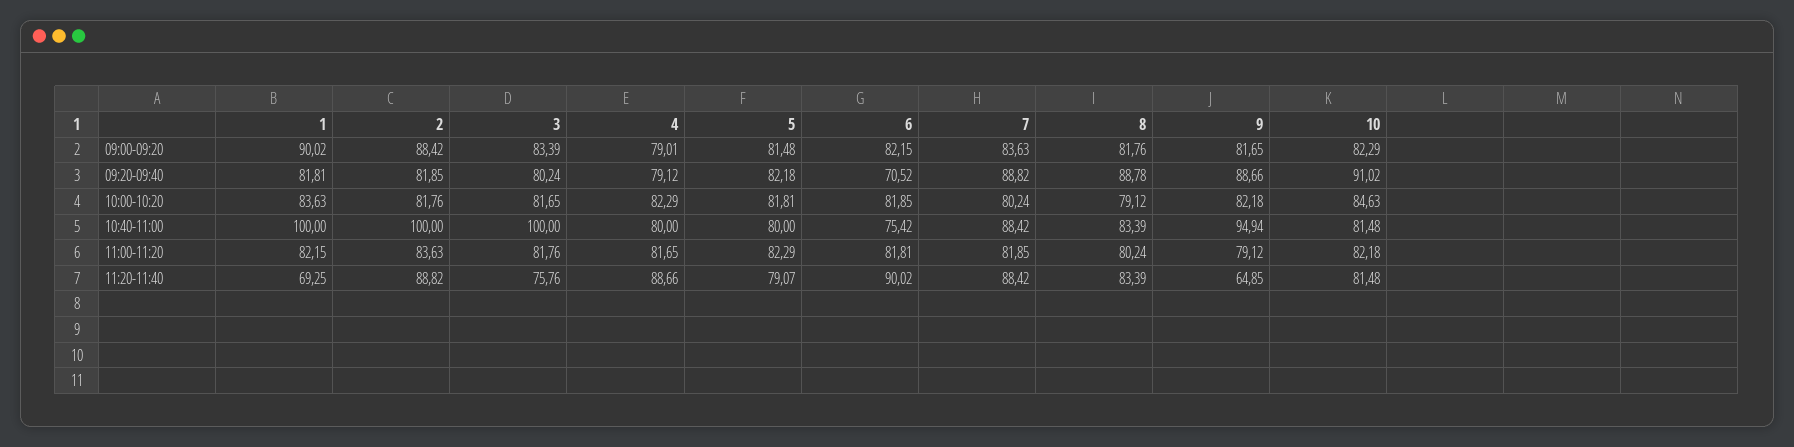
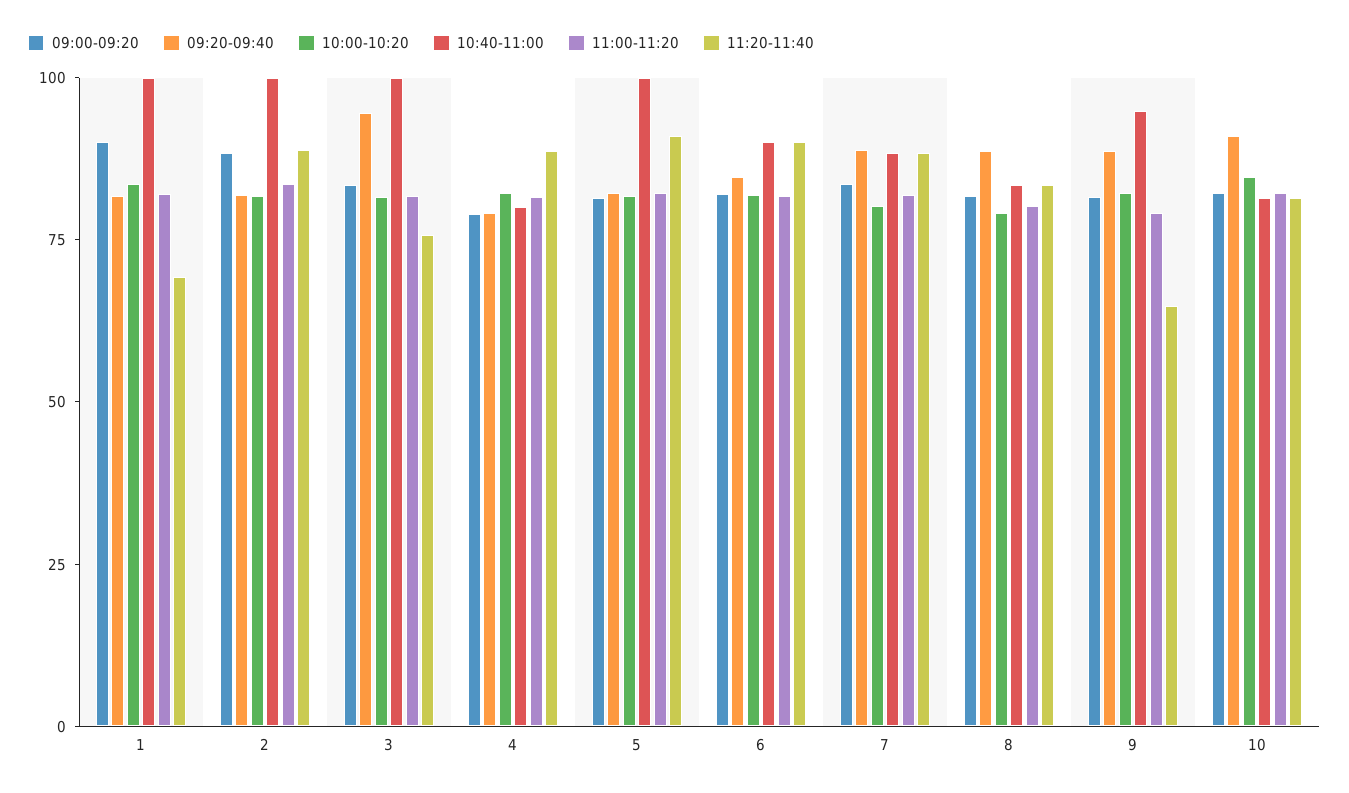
  {
    "09:00-09:20": {
      "1": 90.02,
      "2": 88.42,
      "3": 83.39,
      "4": 79.01,
      "5": 81.48,
      "6": 82.15,
      "7": 83.63,
      "8": 81.76,
      "9": 81.65,
      "10": 82.29
    },
    "09:20-09:40": {
      "1": 81.81,
      "2": 81.85,
-     "3": 80.24,
+     "3": 95,
      "4": 79.12,
      "5": 82.18,
-     "6": 70.52,
+     "6": 85,
      "7": 88.82,
      "8": 88.78,
      "9": 88.66,
      "10": 91.02
    },
    "10:00-10:20": {
      "1": 83.63,
      "2": 81.76,
      "3": 81.65,
      "4": 82.29,
      "5": 81.81,
      "6": 81.85,
      "7": 80.24,
      "8": 79.12,
      "9": 82.18,
      "10": 84.63
    },
    "10:40-11:00": {
      "1": 100,
      "2": 100,
      "3": 100,
      "4": 80,
-     "5": 80,
+     "5": 100,
-     "6": 75.42,
+     "6": 90,
      "7": 88.42,
      "8": 83.39,
      "9": 94.94,
      "10": 81.48
    },
    "11:00-11:20": {
      "1": 82.15,
      "2": 83.63,
      "3": 81.76,
      "4": 81.65,
      "5": 82.29,
      "6": 81.81,
      "7": 81.85,
      "8": 80.24,
      "9": 79.12,
      "10": 82.18
    },
    "11:20-11:40": {
      "1": 69.25,
      "2": 88.82,
      "3": 75.76,
      "4": 88.66,
-     "5": 79.07,
+     "5": 90,
      "6": 90.02,
      "7": 88.42,
      "8": 83.39,
      "9": 64.85,
      "10": 81.48
    }
  }

